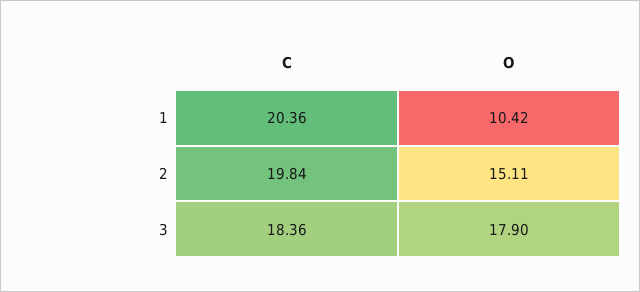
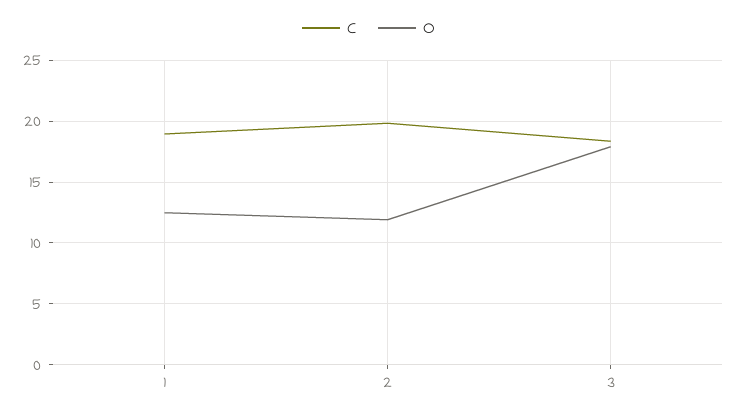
  {
    "C": {
-     "1": 20.36,
+     "1": 19,
      "2": 19.84,
      "3": 18.36
    },
    "O": {
-     "1": 10.42,
+     "1": 12.5,
-     "2": 15.11,
+     "2": 12,
      "3": 17.9
    }
  }

